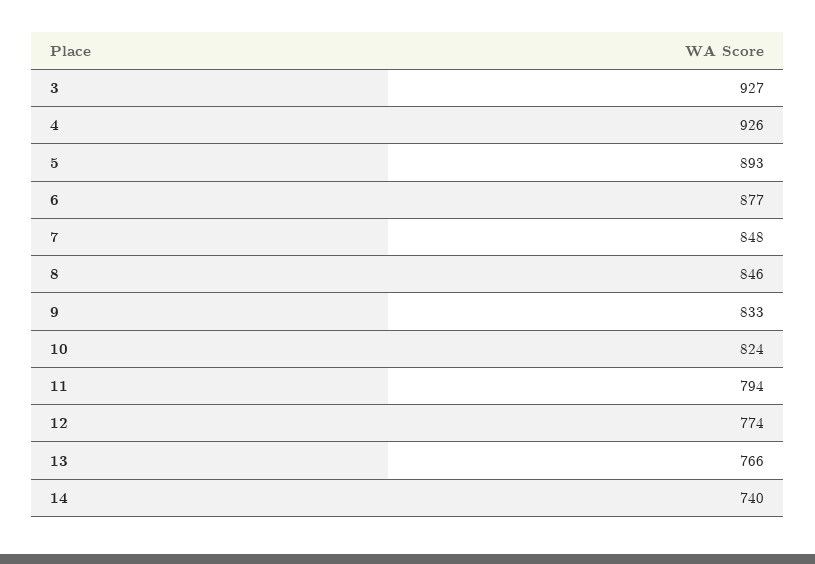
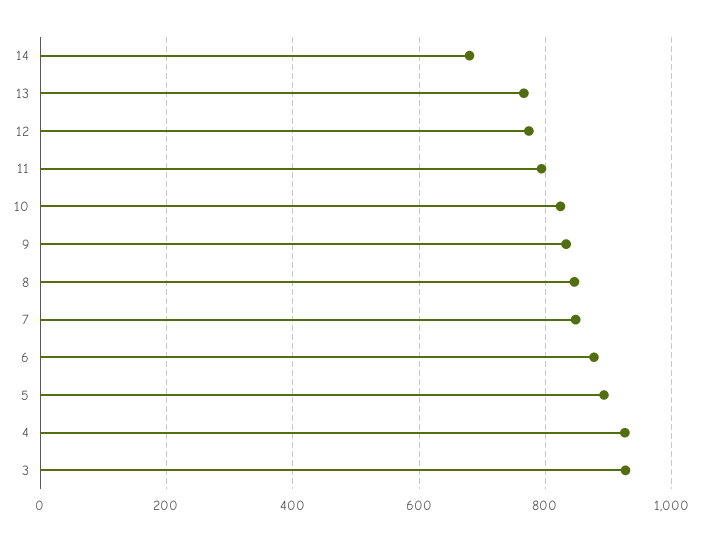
  {
    "3": 927,
    "4": 926,
    "5": 893,
    "6": 877,
    "7": 848,
    "8": 846,
    "9": 833,
    "10": 824,
    "11": 794,
    "12": 774,
    "13": 766,
-   "14": 740
+   "14": 680
  }

